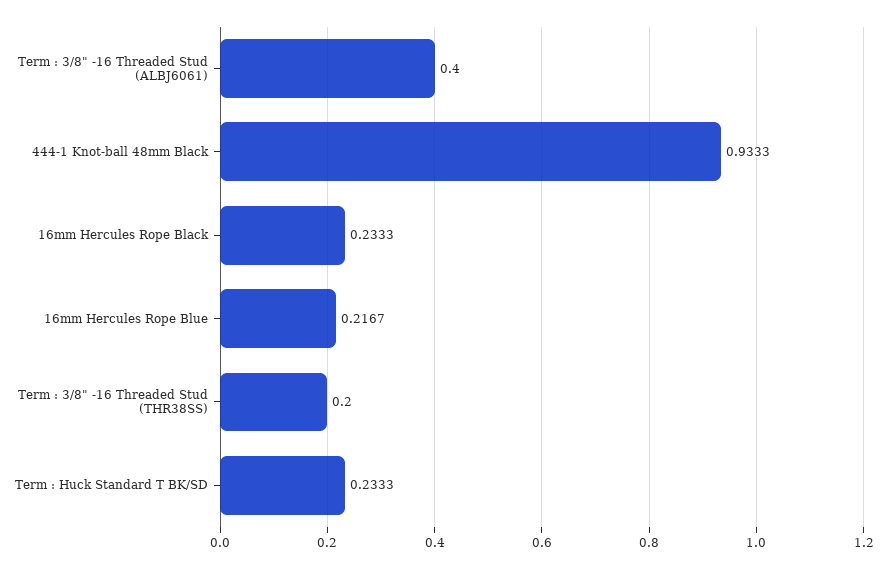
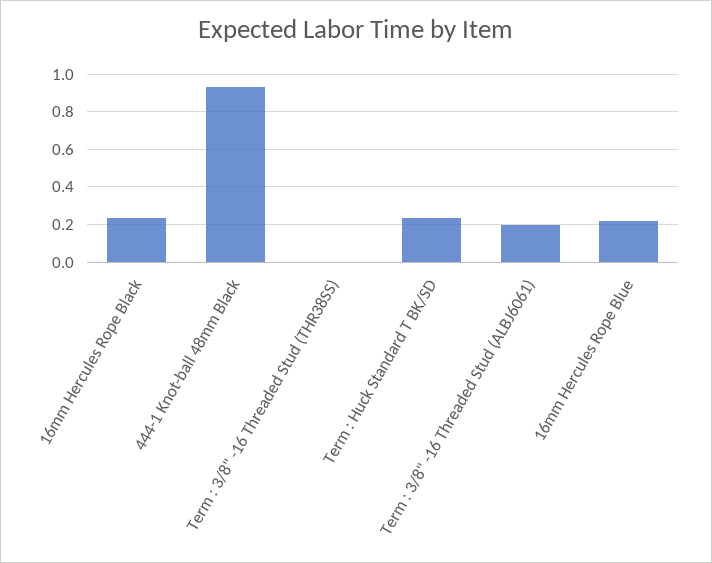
  {
-   "Term : 3/8\" -16 Threaded Stud (ALBJ6061)": 0.4,
+   "Term : 3/8\" -16 Threaded Stud (ALBJ6061)": 0.2,
    "444-1 Knot-ball 48mm Black": 0.9333,
    "16mm Hercules Rope Black": 0.2333,
    "16mm Hercules Rope Blue": 0.2167,
-   "Term : 3/8\" -16 Threaded Stud (THR38SS)": 0.2,
+   "Term : 3/8\" -16 Threaded Stud (THR38SS)": 0,
    "Term : Huck Standard T BK/SD": 0.2333
  }

